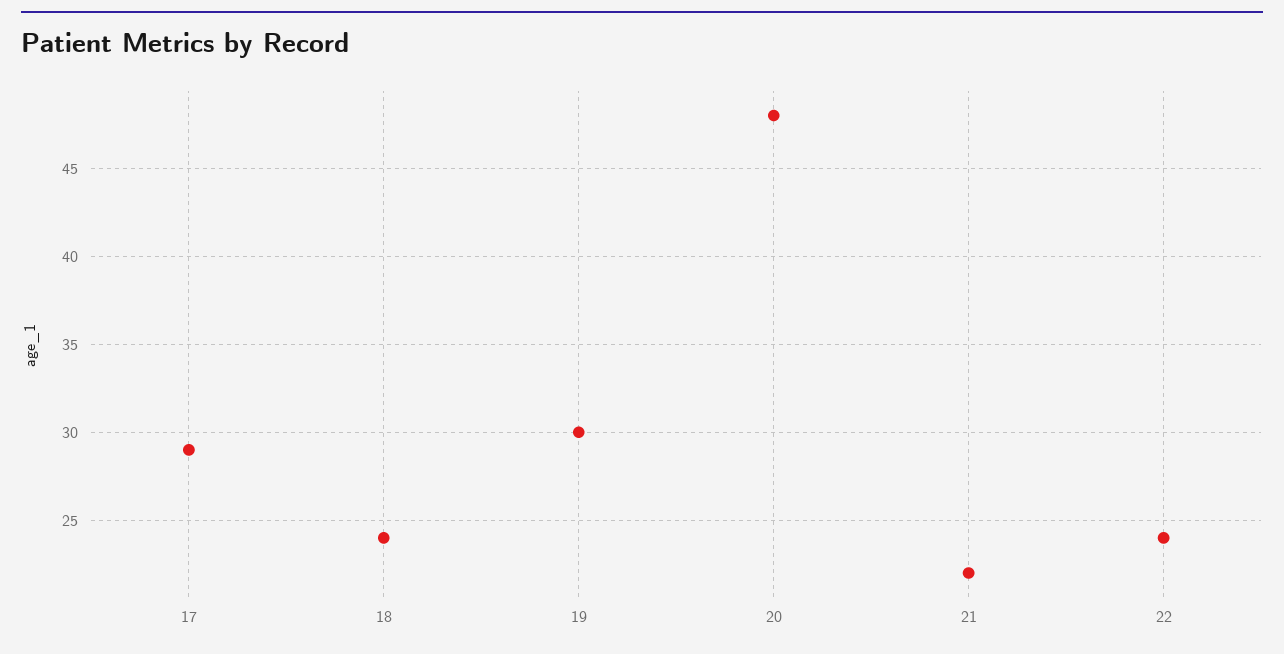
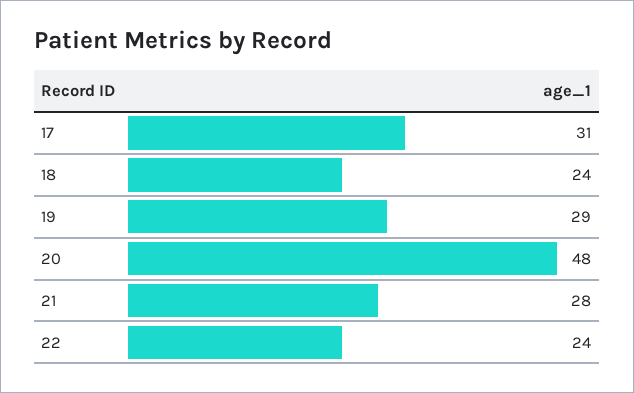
  {
-   "17": 29,
+   "17": 31,
    "18": 24,
-   "19": 30,
+   "19": 29,
    "20": 48,
-   "21": 22,
+   "21": 28,
    "22": 24
  }

